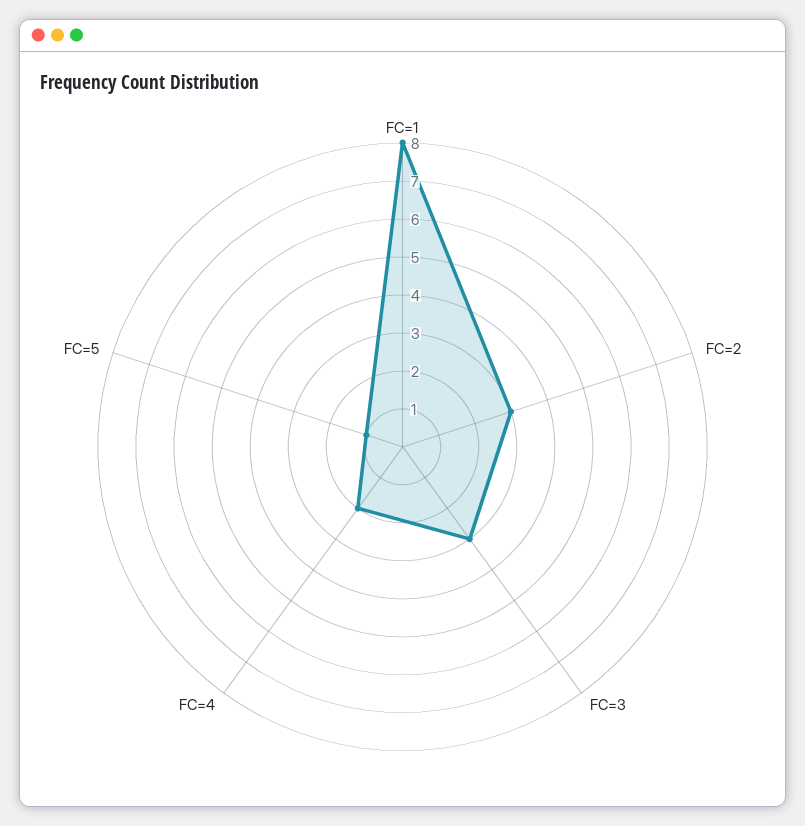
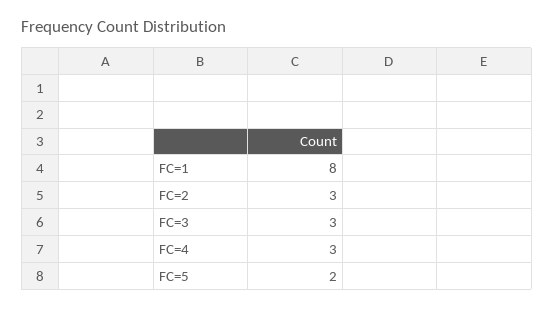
  {
    "FC=1": 8,
    "FC=2": 3,
    "FC=3": 3,
-   "FC=4": 2,
+   "FC=4": 3,
-   "FC=5": 1
+   "FC=5": 2
  }

